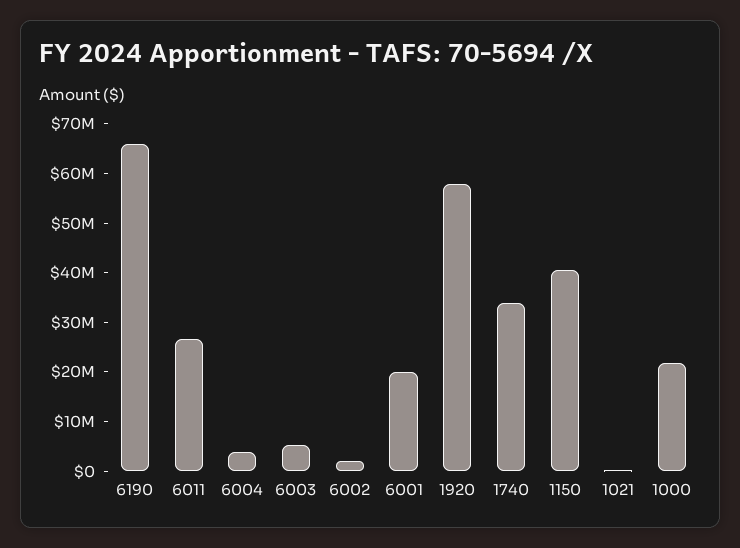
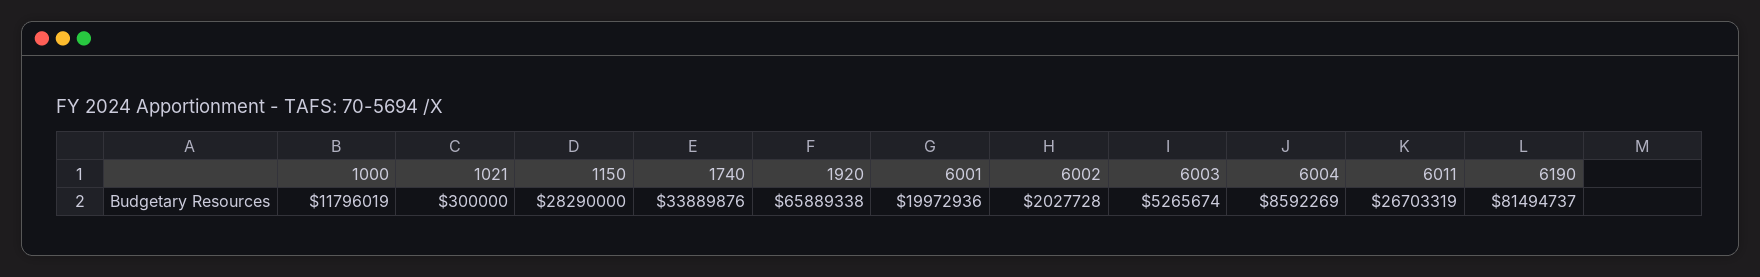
  {
-   "6190": 66000000,
+   "6190": 81494737,
    "6011": 26703319,
-   "6004": 4000000,
+   "6004": 8592269,
    "6003": 5265674,
    "6002": 2027728,
    "6001": 19972936,
-   "1920": 58000000,
+   "1920": 65889338,
    "1740": 33889876,
-   "1150": 40000000,
+   "1150": 28290000,
    "1021": 300000,
-   "1000": 22000000
+   "1000": 11796019
  }

